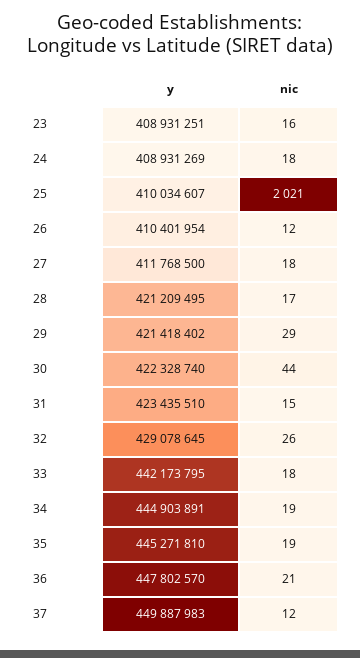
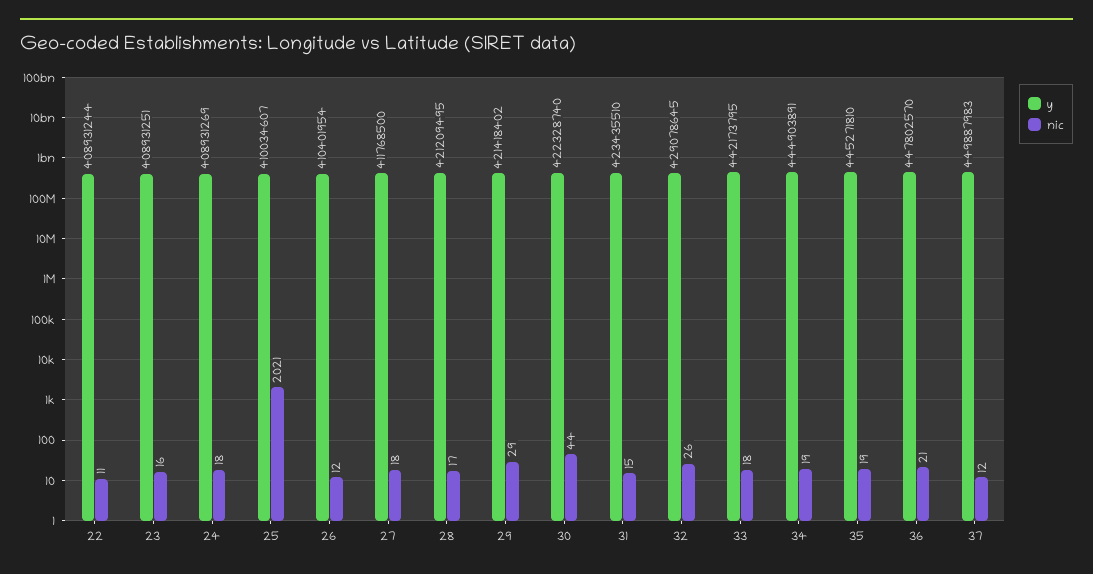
  {
    "y": {
      "23": 408931251,
      "24": 408931269,
      "25": 410034607,
      "26": 410401954,
      "27": 411768500,
      "28": 421209495,
      "29": 421418402,
      "30": 422328740,
      "31": 423435510,
      "32": 429078645,
      "33": 442173795,
      "34": 444903891,
      "35": 445271810,
      "36": 447802570,
-     "37": 449887983
+     "37": 449887983,
+     "22": 408931244
    },
    "nic": {
      "23": 16,
      "24": 18,
      "25": 2021,
      "26": 12,
      "27": 18,
      "28": 17,
      "29": 29,
      "30": 44,
      "31": 15,
      "32": 26,
      "33": 18,
      "34": 19,
      "35": 19,
      "36": 21,
-     "37": 12
+     "37": 12,
+     "22": 11
    }
  }

